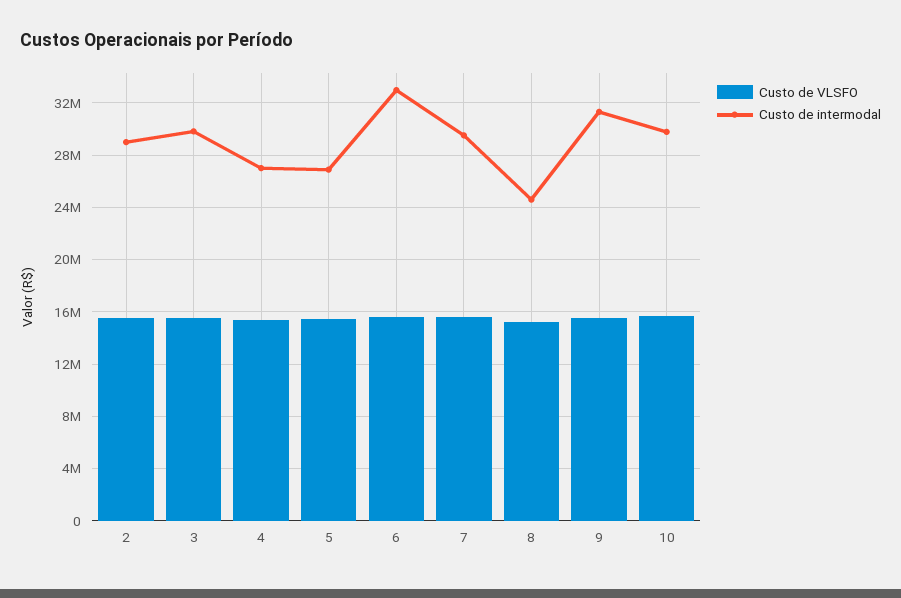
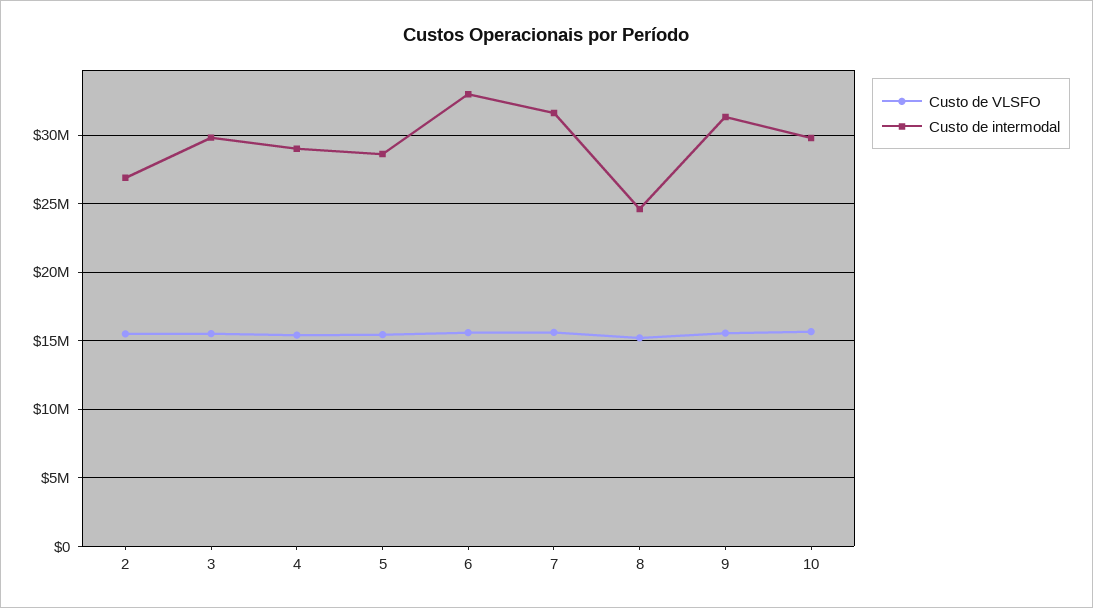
  {
    "Custo de VLSFO": {
      "2": 15500000,
      "3": 15500000,
      "4": 15500000,
      "5": 15500000,
      "6": 15500000,
      "7": 15500000,
      "8": 15000000,
      "9": 15500000,
      "10": 15500000
    },
    "Custo de intermodal": {
-     "2": 29000000,
+     "2": 27000000,
      "3": 30000000,
-     "4": 27000000,
+     "4": 29000000,
-     "5": 27000000,
+     "5": 28500000,
      "6": 33000000,
-     "7": 29500000,
+     "7": 31500000,
      "8": 24500000,
      "9": 31500000,
      "10": 30000000
    }
  }

